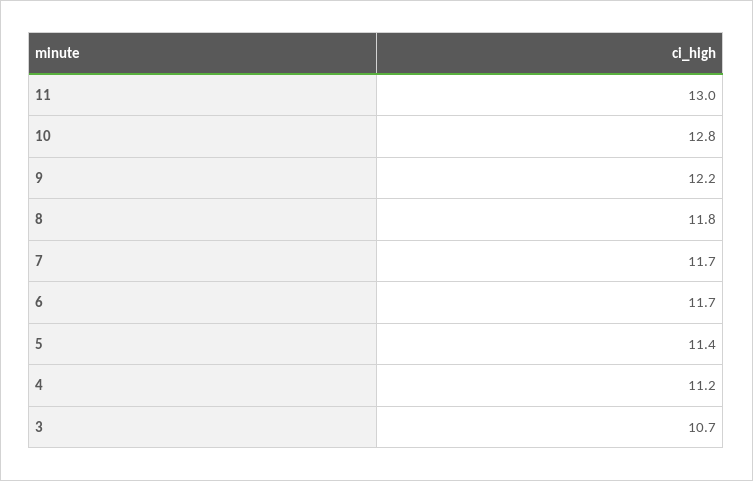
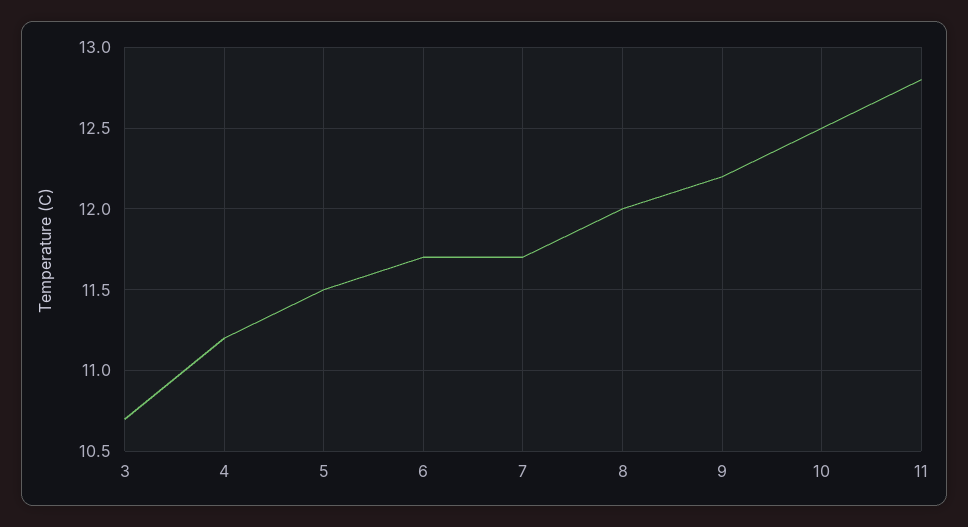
  {
-   "11": 13,
+   "11": 12.8,
-   "10": 12.8,
+   "10": 12.5,
    "9": 12.2,
-   "8": 11.8,
+   "8": 12,
    "7": 11.7,
    "6": 11.7,
-   "5": 11.4,
+   "5": 11.5,
    "4": 11.2,
    "3": 10.7
  }

